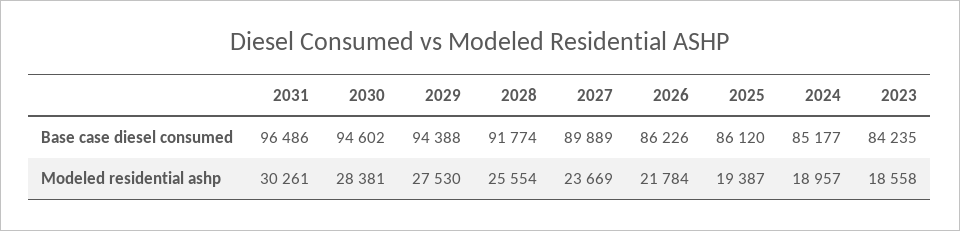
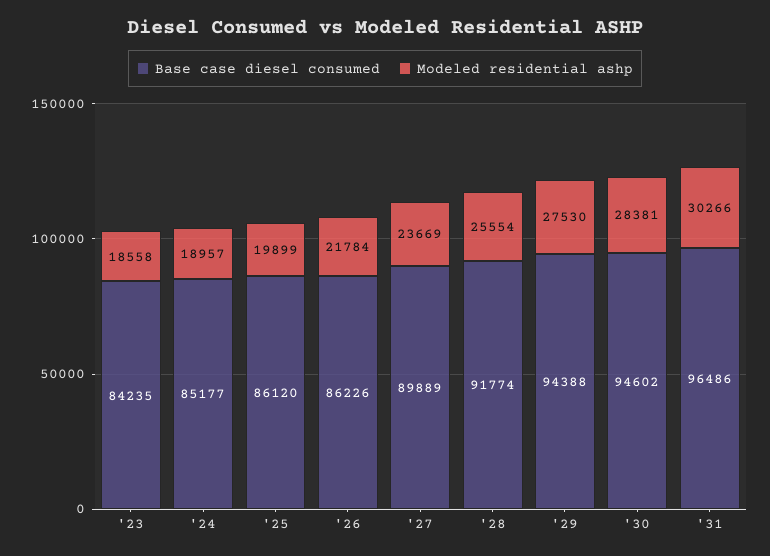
  {
    "Base case diesel consumed": {
      "2031": 96486,
      "2030": 94602,
      "2029": 94388,
      "2028": 91774,
      "2027": 89889,
      "2026": 86226,
      "2025": 86120,
      "2024": 85177,
      "2023": 84235
    },
    "Modeled residential ashp": {
-     "2031": 30261,
+     "2031": 30266,
      "2030": 28381,
      "2029": 27530,
      "2028": 25554,
      "2027": 23669,
      "2026": 21784,
-     "2025": 19387,
+     "2025": 19899,
      "2024": 18957,
      "2023": 18558
    }
  }

